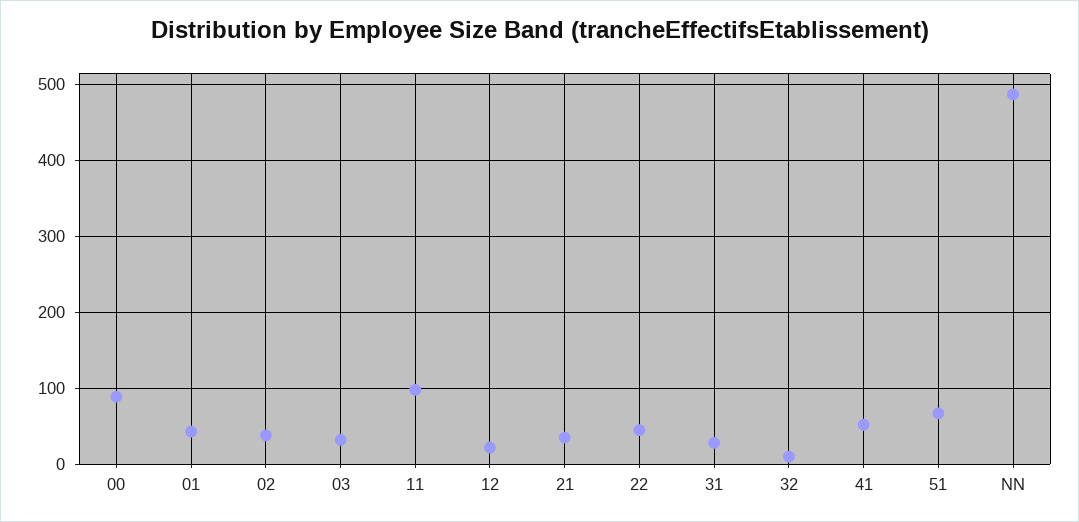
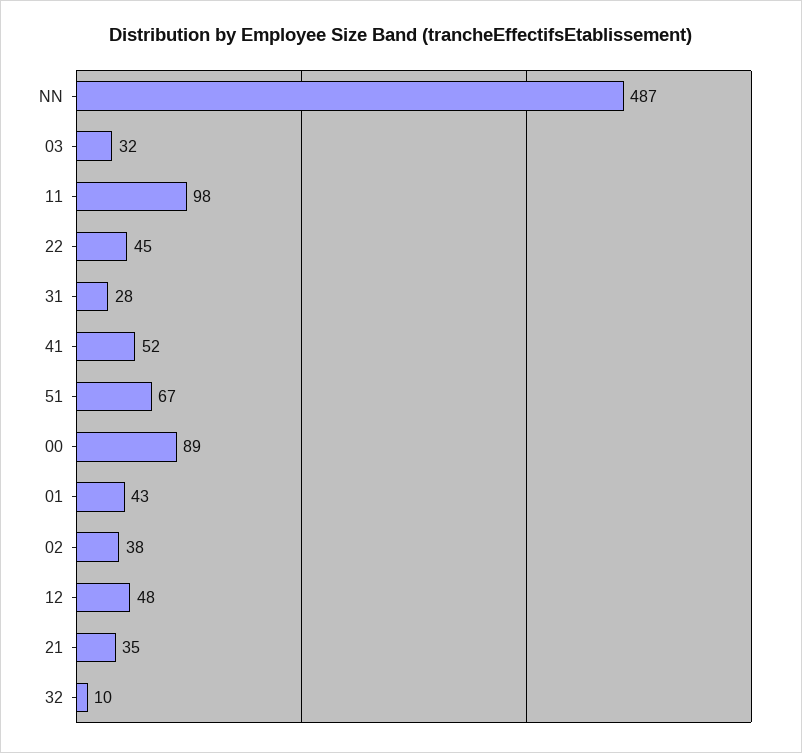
  {
    "00": 89,
    "01": 43,
    "02": 38,
    "03": 32,
    "11": 98,
-   "12": 20,
+   "12": 48,
    "21": 35,
    "22": 45,
    "31": 28,
    "32": 10,
    "41": 52,
    "51": 67,
    "NN": 487
  }

